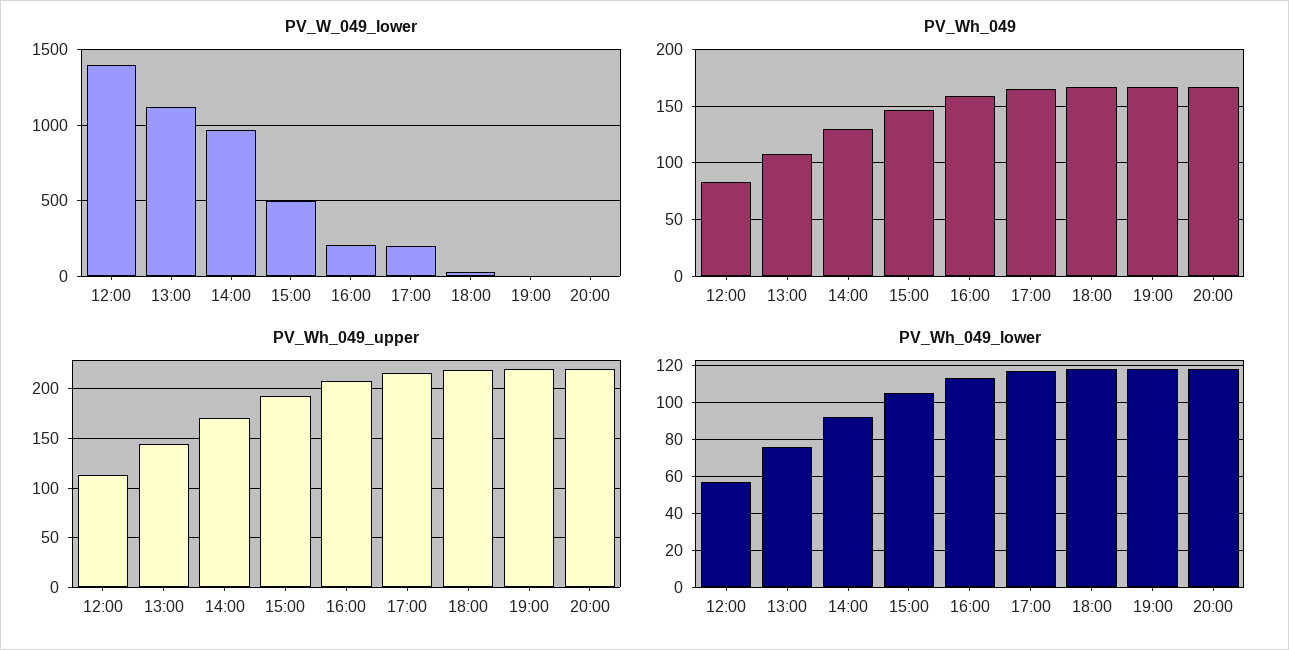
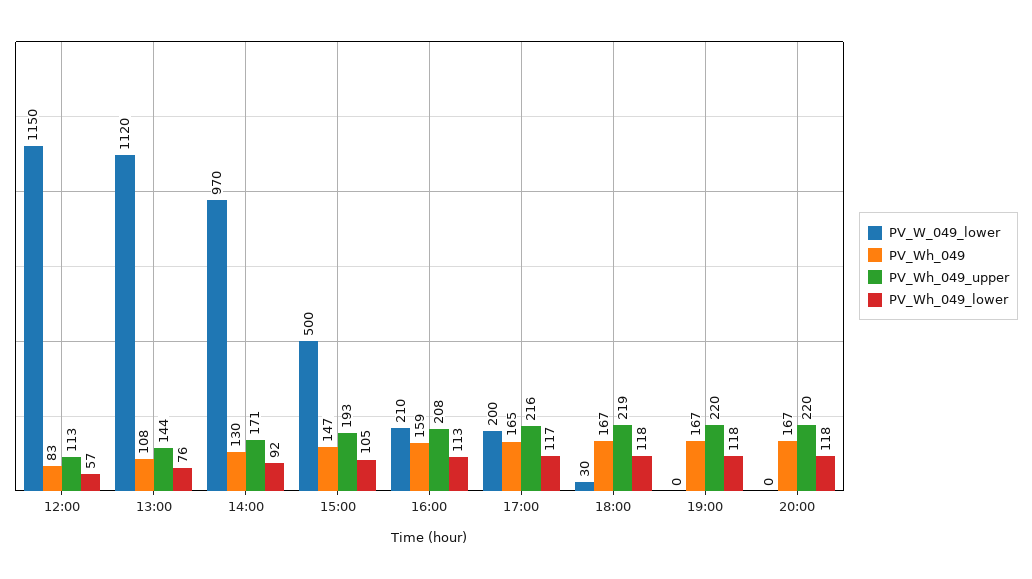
  {
    "PV_W_049_lower": {
-     "12:00": 1400,
+     "12:00": 1150,
      "13:00": 1120,
      "14:00": 970,
      "15:00": 500,
      "16:00": 210,
      "17:00": 200,
      "18:00": 30,
      "19:00": 0,
      "20:00": 0
    },
    "PV_Wh_049": {
      "12:00": 83,
      "13:00": 108,
      "14:00": 130,
      "15:00": 147,
      "16:00": 159,
      "17:00": 165,
      "18:00": 167,
      "19:00": 167,
      "20:00": 167
    },
    "PV_Wh_049_upper": {
      "12:00": 113,
      "13:00": 144,
      "14:00": 171,
      "15:00": 193,
      "16:00": 208,
      "17:00": 216,
      "18:00": 219,
      "19:00": 220,
      "20:00": 220
    },
    "PV_Wh_049_lower": {
      "12:00": 57,
      "13:00": 76,
      "14:00": 92,
      "15:00": 105,
      "16:00": 113,
      "17:00": 117,
      "18:00": 118,
      "19:00": 118,
      "20:00": 118
    }
  }

